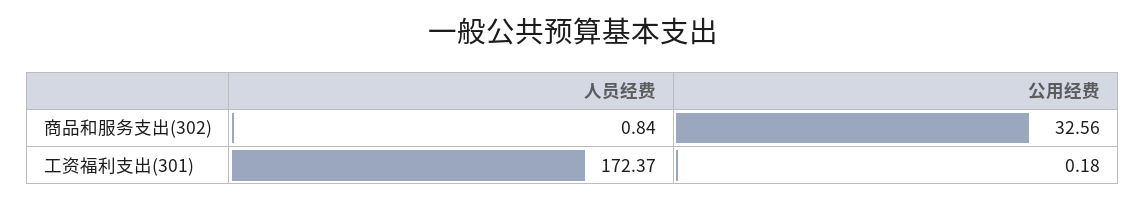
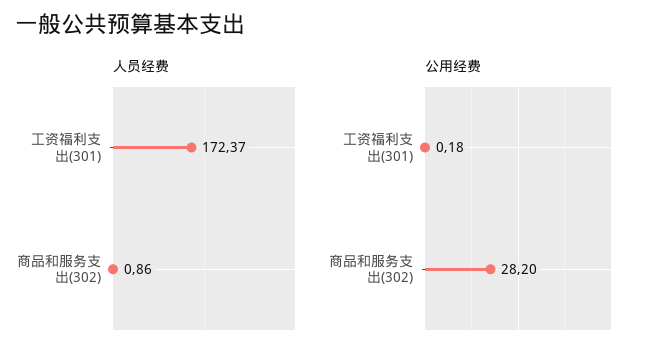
  {
    "人员经费": {
-     "商品和服务支出(302)": 0.84,
+     "商品和服务支出(302)": 0.86,
      "工资福利支出(301)": 172.37
    },
    "公用经费": {
-     "商品和服务支出(302)": 32.56,
+     "商品和服务支出(302)": 28.2,
      "工资福利支出(301)": 0.18
    }
  }

